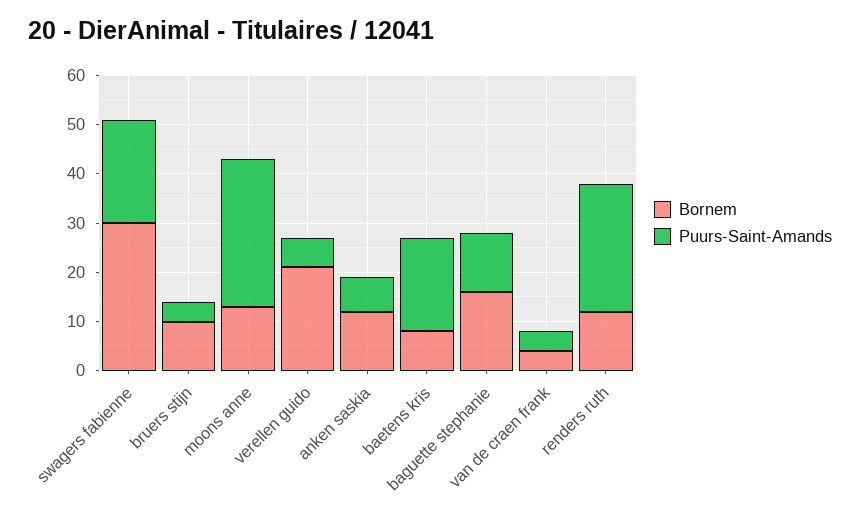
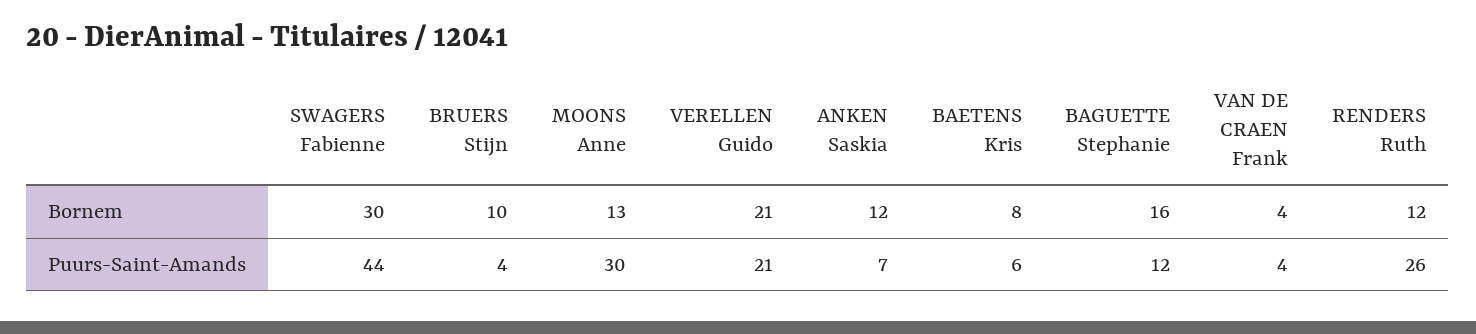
  {
    "Bornem": {
      "swagers fabienne": 30,
      "bruers stijn": 10,
      "moons anne": 13,
      "verellen guido": 21,
      "anken saskia": 12,
      "baetens kris": 8,
      "baguette stephanie": 16,
      "van de craen frank": 4,
      "renders ruth": 12
    },
    "Puurs-Saint-Amands": {
-     "swagers fabienne": 20,
+     "swagers fabienne": 44,
      "bruers stijn": 4,
      "moons anne": 30,
-     "verellen guido": 5,
+     "verellen guido": 21,
      "anken saskia": 7,
-     "baetens kris": 20,
+     "baetens kris": 6,
      "baguette stephanie": 12,
      "van de craen frank": 4,
      "renders ruth": 26
    }
  }

